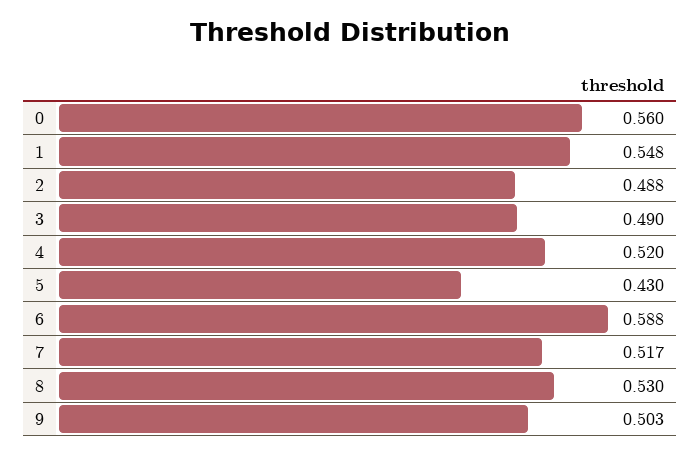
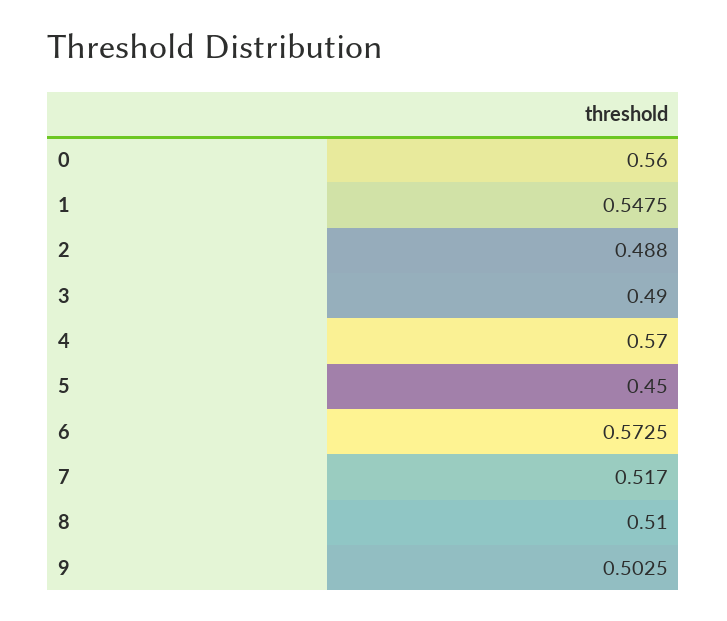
  {
    "0": 0.56,
    "1": 0.5475,
    "2": 0.488,
    "3": 0.49,
-   "4": 0.52,
+   "4": 0.57,
-   "5": 0.43,
+   "5": 0.45,
-   "6": 0.588,
+   "6": 0.5725,
    "7": 0.517,
-   "8": 0.53,
+   "8": 0.51,
    "9": 0.5025
  }

